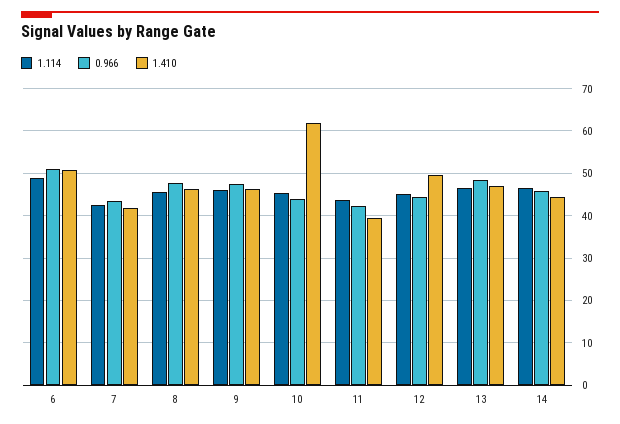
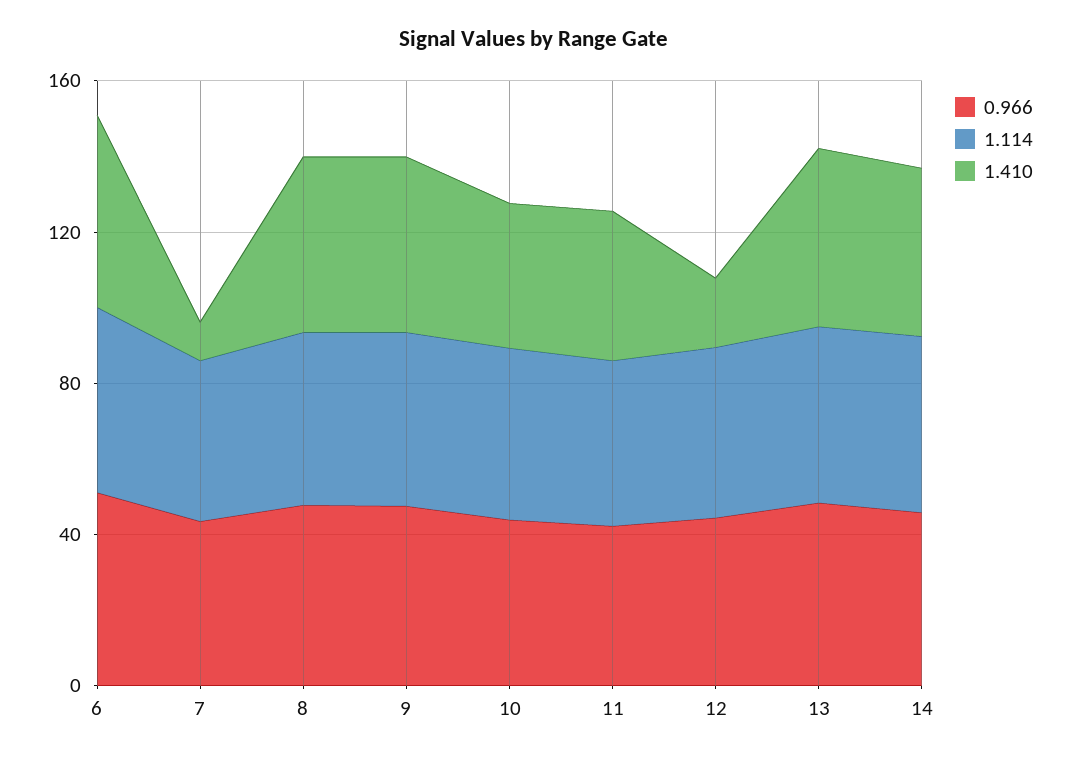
  {
    "1.114": {
      "6": 50,
      "7": 42,
      "8": 46,
      "9": 46,
      "10": 46,
      "11": 44,
      "12": 46,
      "13": 46,
      "14": 46
    },
    "0.966": {
      "6": 52,
      "7": 44,
      "8": 48,
      "9": 48,
      "10": 44,
      "11": 42,
      "12": 44,
      "13": 48,
      "14": 46
    },
    "1.410": {
      "6": 50,
-     "7": 42,
+     "7": 10,
      "8": 46,
      "9": 46,
-     "10": 62,
+     "10": 40,
      "11": 40,
-     "12": 50,
+     "12": 20,
      "13": 48,
      "14": 44
    }
  }

